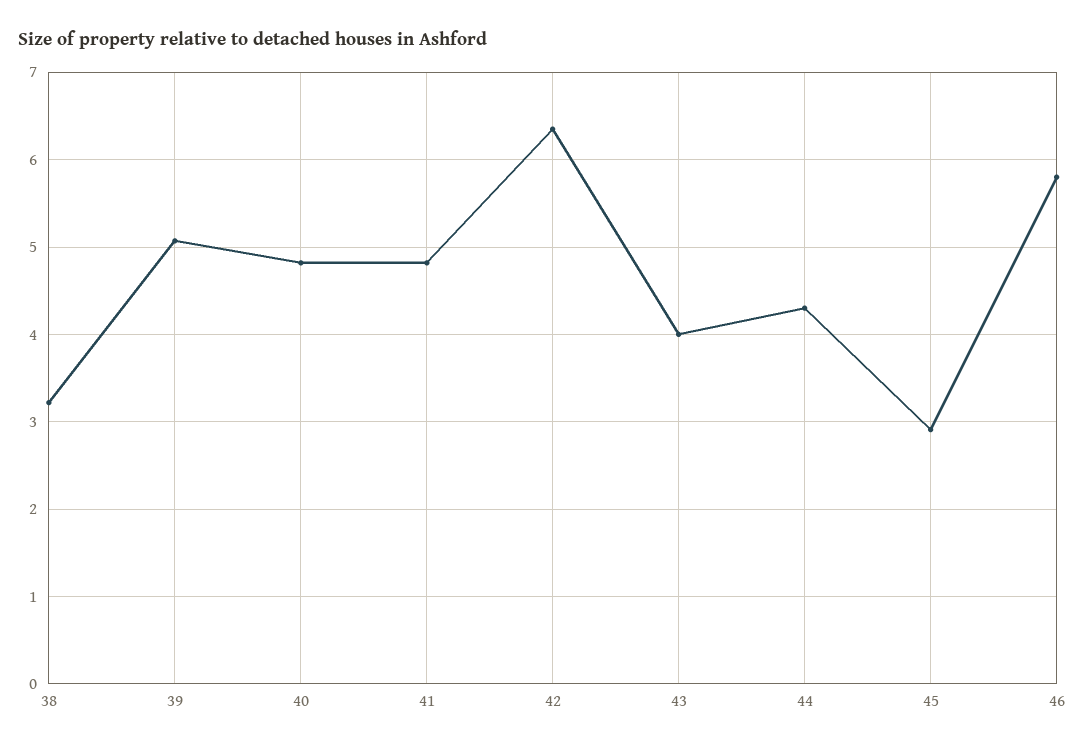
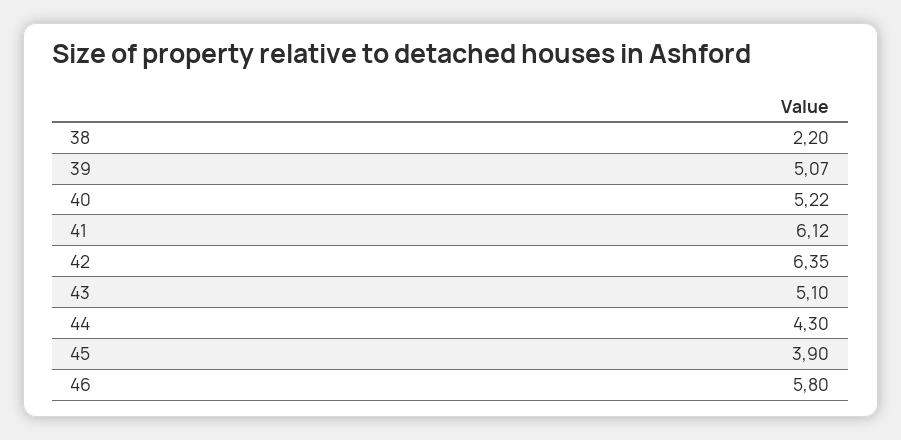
  {
-   "38": 3.2,
+   "38": 2.2,
    "39": 5.07,
-   "40": 4.8,
+   "40": 5.22,
-   "41": 4.8,
+   "41": 6.12,
    "42": 6.35,
-   "43": 4,
+   "43": 5.1,
    "44": 4.3,
-   "45": 2.9,
+   "45": 3.9,
    "46": 5.8
  }

